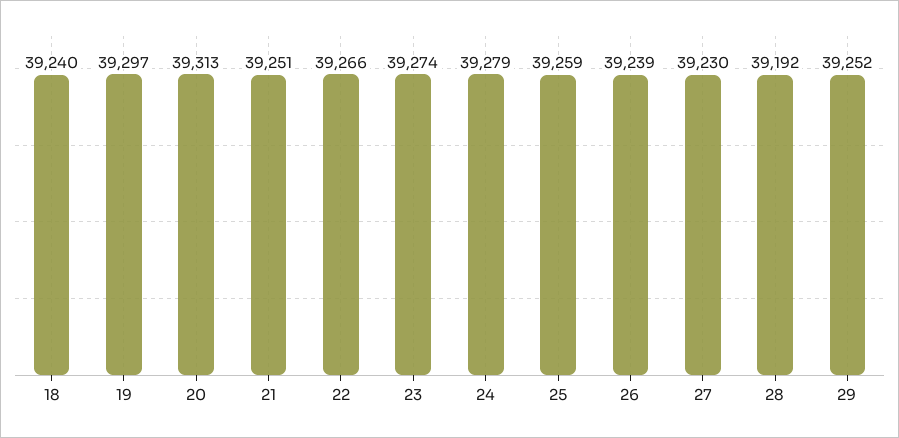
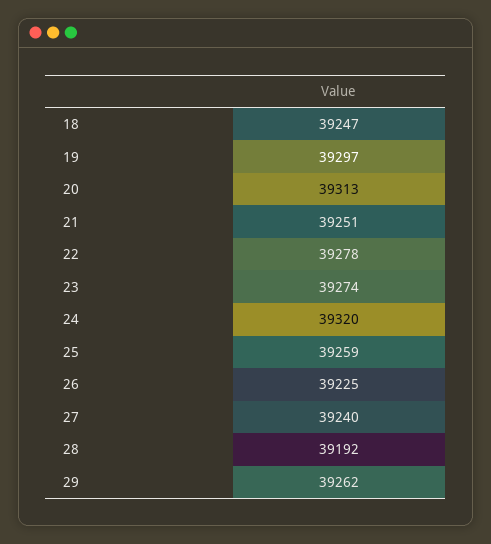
  {
-   "18": 39240,
+   "18": 39247,
    "19": 39297,
    "20": 39313,
    "21": 39251,
-   "22": 39266,
+   "22": 39278,
    "23": 39274,
-   "24": 39279,
+   "24": 39320,
    "25": 39259,
-   "26": 39239,
+   "26": 39225,
-   "27": 39230,
+   "27": 39240,
    "28": 39192,
-   "29": 39252
+   "29": 39262
  }

